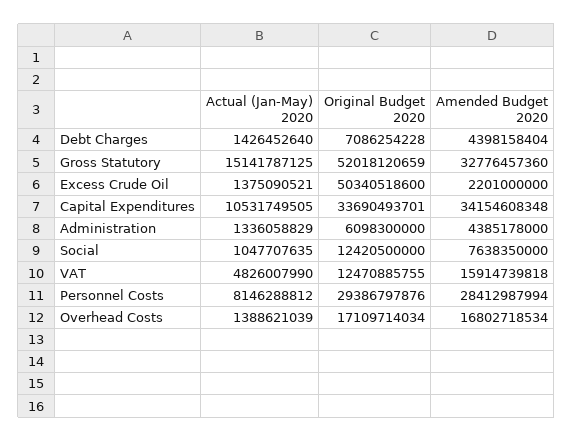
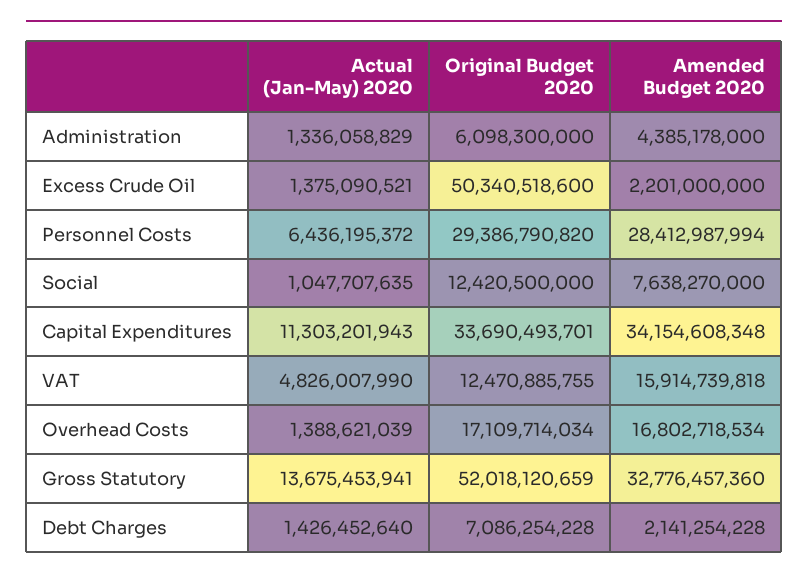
  {
    "Actual (Jan-May) 2020": {
      "Debt Charges": 1426452640,
-     "Gross Statutory": 15141787125,
+     "Gross Statutory": 13675453941,
      "Excess Crude Oil": 1375090521,
-     "Capital Expenditures": 10531749505,
+     "Capital Expenditures": 11303201943,
      "Administration": 1336058829,
      "Social": 1047707635,
      "VAT": 4826007990,
-     "Personnel Costs": 8146288812,
+     "Personnel Costs": 6436195372,
      "Overhead Costs": 1388621039
    },
    "Original Budget 2020": {
      "Debt Charges": 7086254228,
      "Gross Statutory": 52018120659,
      "Excess Crude Oil": 50340518600,
      "Capital Expenditures": 33690493701,
      "Administration": 6098300000,
      "Social": 12420500000,
      "VAT": 12470885755,
-     "Personnel Costs": 29386797876,
+     "Personnel Costs": 29386790820,
      "Overhead Costs": 17109714034
    },
    "Amended Budget 2020": {
-     "Debt Charges": 4398158404,
+     "Debt Charges": 2141254228,
      "Gross Statutory": 32776457360,
      "Excess Crude Oil": 2201000000,
      "Capital Expenditures": 34154608348,
      "Administration": 4385178000,
-     "Social": 7638350000,
+     "Social": 7638270000,
      "VAT": 15914739818,
      "Personnel Costs": 28412987994,
      "Overhead Costs": 16802718534
    }
  }

